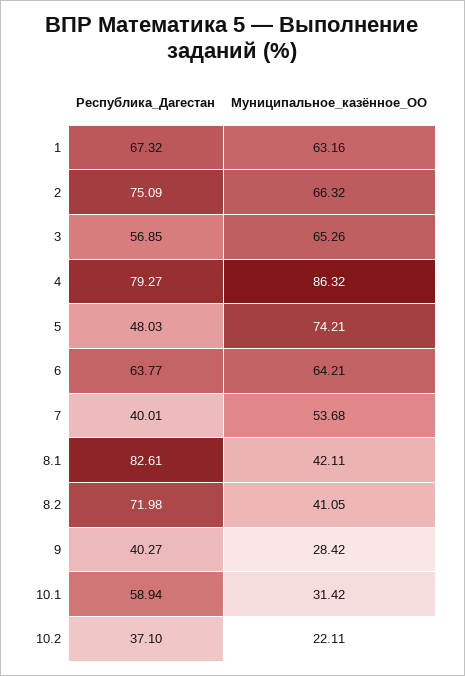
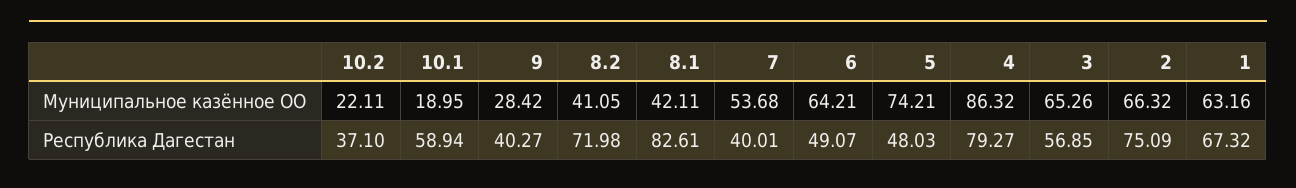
  {
    "Республика_Дагестан": {
      "1": 67.32,
      "2": 75.09,
      "3": 56.85,
      "4": 79.27,
      "5": 48.03,
-     "6": 63.77,
+     "6": 49.07,
      "7": 40.01,
      "8.1": 82.61,
      "8.2": 71.98,
      "9": 40.27,
      "10.1": 58.94,
      "10.2": 37.1
    },
    "Муниципальное_казённое_ОО": {
      "1": 63.16,
      "2": 66.32,
      "3": 65.26,
      "4": 86.32,
      "5": 74.21,
      "6": 64.21,
      "7": 53.68,
      "8.1": 42.11,
      "8.2": 41.05,
      "9": 28.42,
-     "10.1": 31.42,
+     "10.1": 18.95,
      "10.2": 22.11
    }
  }

